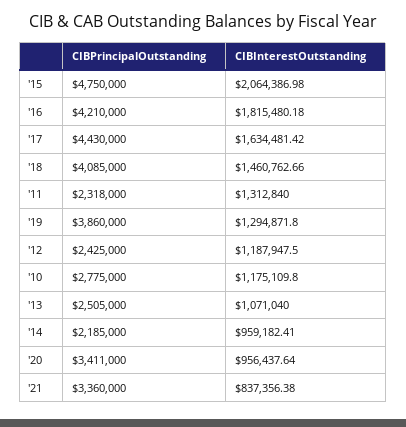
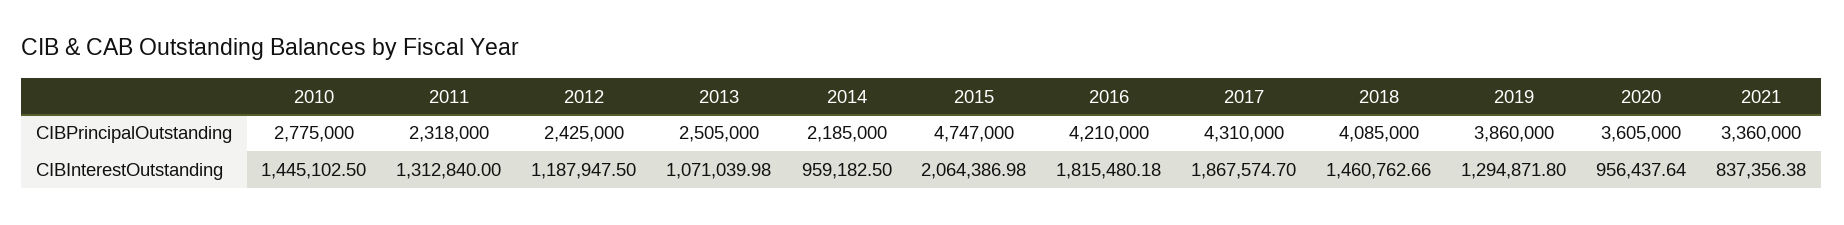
  {
    "CIBPrincipalOutstanding": {
-     "'15": 4750000,
+     "'15": 4747000,
      "'16": 4210000,
-     "'17": 4430000,
+     "'17": 4310000,
      "'18": 4085000,
      "'11": 2318000,
      "'19": 3860000,
      "'12": 2425000,
      "'10": 2775000,
      "'13": 2505000,
      "'14": 2185000,
-     "'20": 3411000,
+     "'20": 3605000,
      "'21": 3360000
    },
    "CIBInterestOutstanding": {
      "'15": 2064386.98,
      "'16": 1815480.18,
-     "'17": 1634481.42,
+     "'17": 1867574.7,
      "'18": 1460762.66,
      "'11": 1312840,
      "'19": 1294871.8,
      "'12": 1187947.5,
-     "'10": 1175109.8,
+     "'10": 1445102.5,
-     "'13": 1071040,
+     "'13": 1071039.98,
-     "'14": 959182.41,
+     "'14": 959182.5,
      "'20": 956437.64,
      "'21": 837356.38
    }
  }

